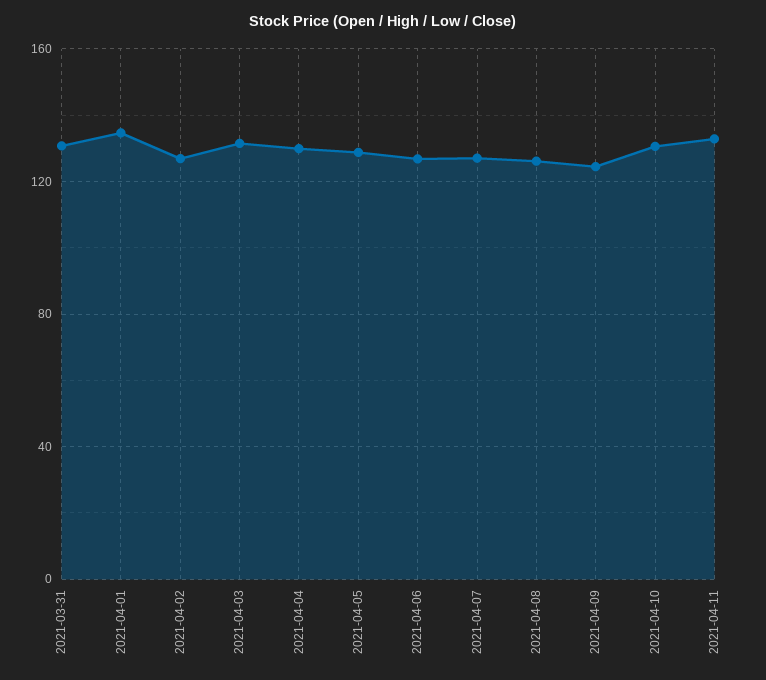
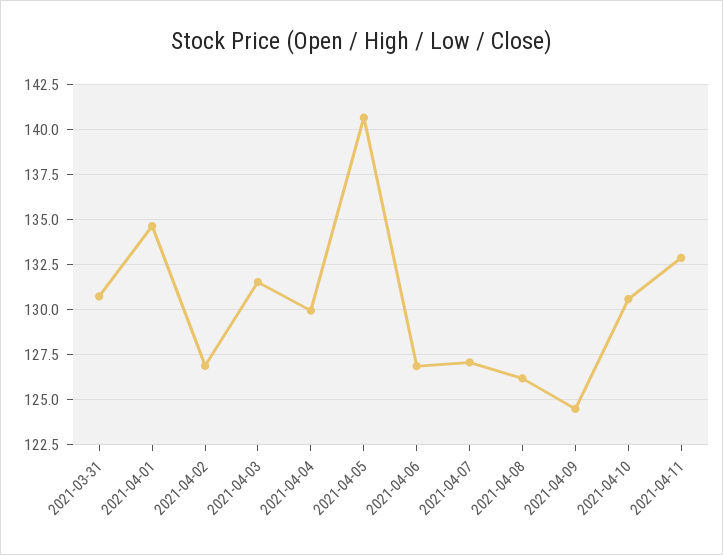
  {
    "2021-03-31": 130.5,
    "2021-04-01": 134.5,
    "2021-04-02": 127,
    "2021-04-03": 131.5,
    "2021-04-04": 130,
-   "2021-04-05": 130,
+   "2021-04-05": 140.5,
    "2021-04-06": 127,
    "2021-04-07": 127,
    "2021-04-08": 126,
    "2021-04-09": 124.5,
    "2021-04-10": 130.5,
    "2021-04-11": 133
  }

